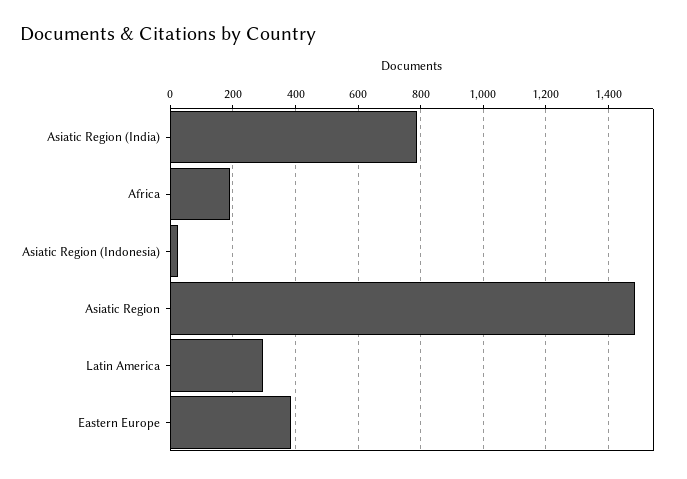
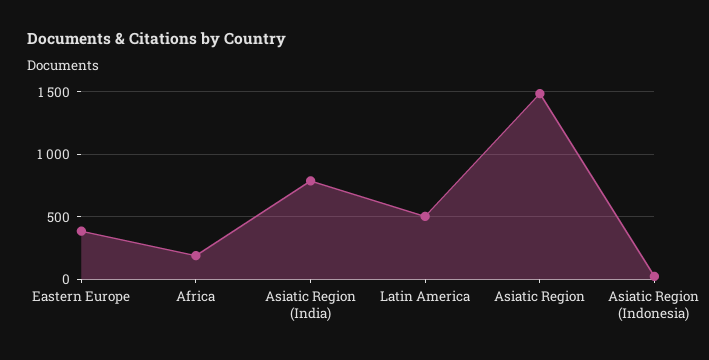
  {
    "Asiatic Region (India)": 780,
    "Africa": 200,
    "Asiatic Region (Indonesia)": 20,
    "Asiatic Region": 1480,
-   "Latin America": 300,
+   "Latin America": 500,
    "Eastern Europe": 380
  }

